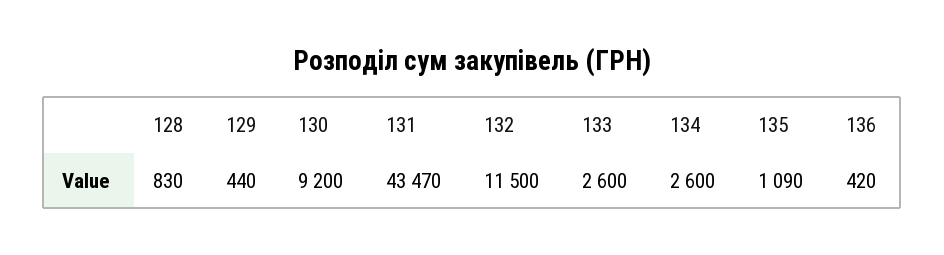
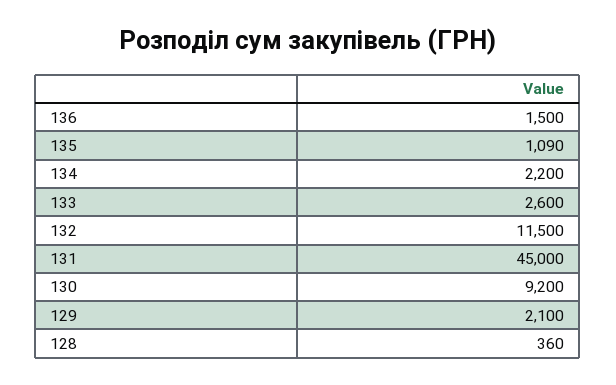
  {
-   "128": 830,
+   "128": 360,
-   "129": 440,
+   "129": 2100,
    "130": 9200,
-   "131": 43470,
+   "131": 45000,
    "132": 11500,
    "133": 2600,
-   "134": 2600,
+   "134": 2200,
    "135": 1090,
-   "136": 420
+   "136": 1500
  }

